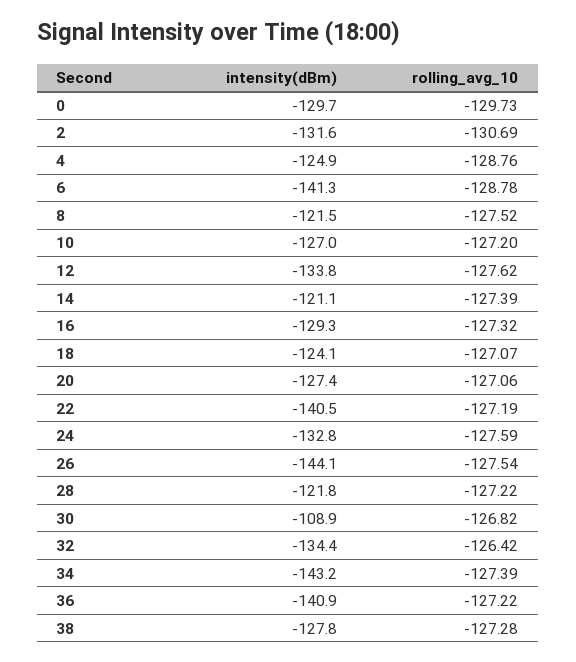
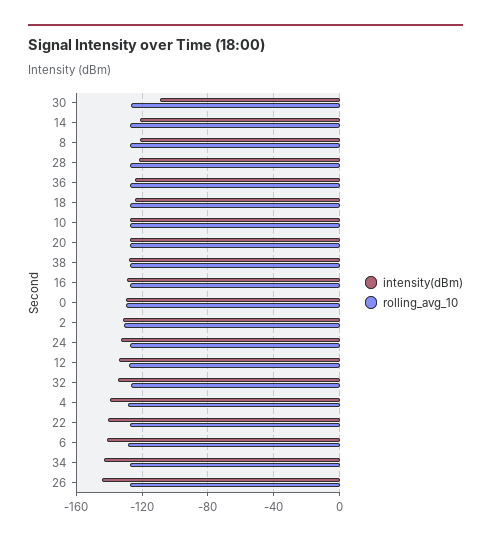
  {
    "intensity(dBm)": {
      "0": -129.7,
      "2": -131.6,
-     "4": -124.9,
+     "4": -140,
      "6": -141.3,
      "8": -121.5,
      "10": -127,
      "12": -133.8,
      "14": -121.1,
      "16": -129.3,
      "18": -124.1,
      "20": -127.4,
      "22": -140.5,
      "24": -132.8,
      "26": -144.1,
      "28": -121.8,
      "30": -108.9,
      "32": -134.4,
      "34": -143.2,
-     "36": -140.9,
+     "36": -125,
      "38": -127.8
    },
    "rolling_avg_10": {
      "0": -129.73,
      "2": -130.69,
      "4": -128.76,
      "6": -128.78,
      "8": -127.52,
      "10": -127.2,
      "12": -127.62,
      "14": -127.39,
      "16": -127.32,
      "18": -127.07,
      "20": -127.06,
      "22": -127.19,
      "24": -127.59,
      "26": -127.54,
      "28": -127.22,
      "30": -126.82,
      "32": -126.42,
      "34": -127.39,
      "36": -127.22,
      "38": -127.28
    }
  }

